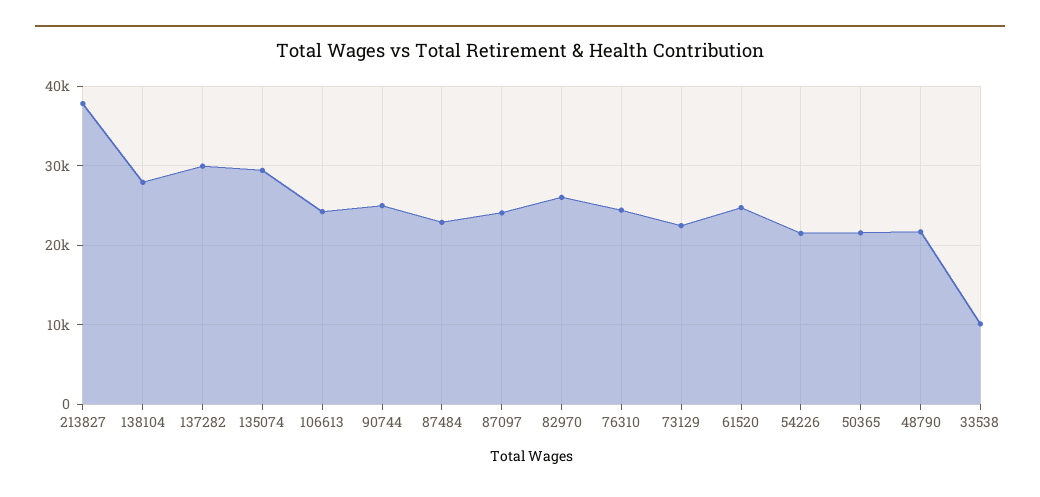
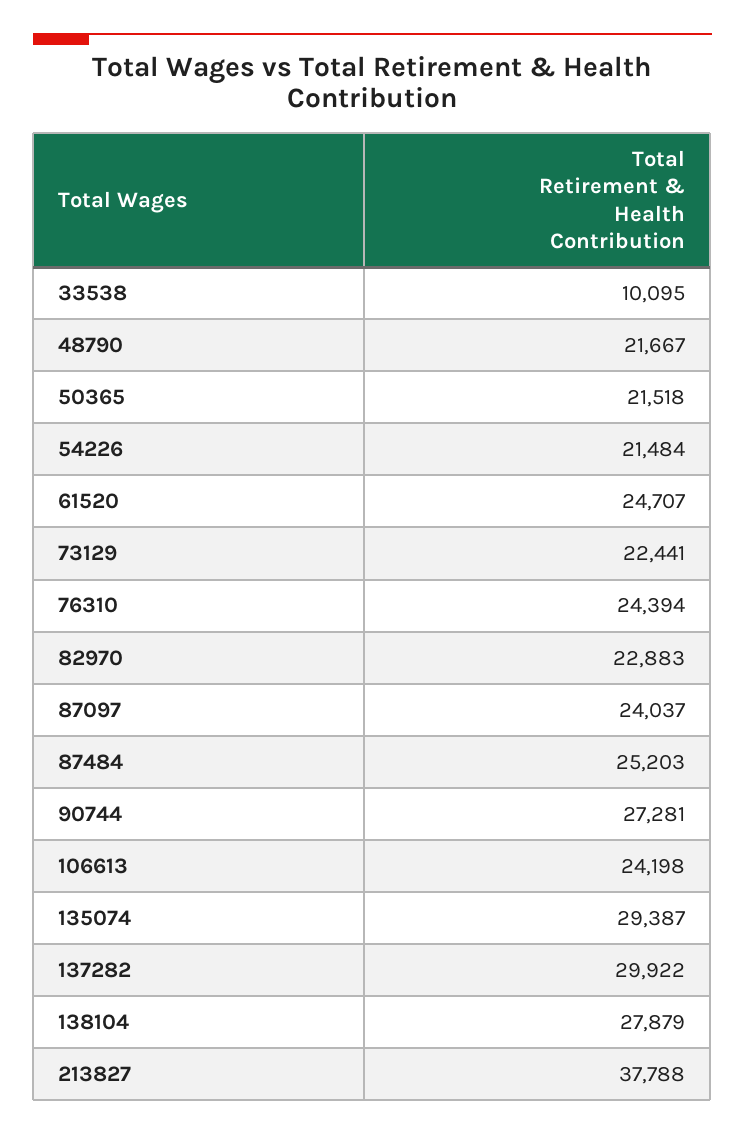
  {
    "213827": 37788,
    "138104": 27879,
    "137282": 29922,
    "135074": 29387,
    "106613": 24198,
-   "90744": 25000,
+   "90744": 27281,
-   "87484": 23000,
+   "87484": 25203,
    "87097": 24037,
-   "82970": 26000,
+   "82970": 22883,
    "76310": 24394,
    "73129": 22441,
    "61520": 24707,
    "54226": 21484,
    "50365": 21518,
    "48790": 21667,
    "33538": 10095
  }

